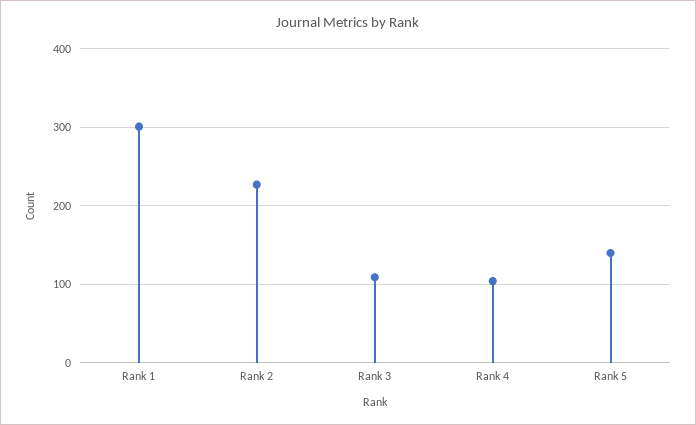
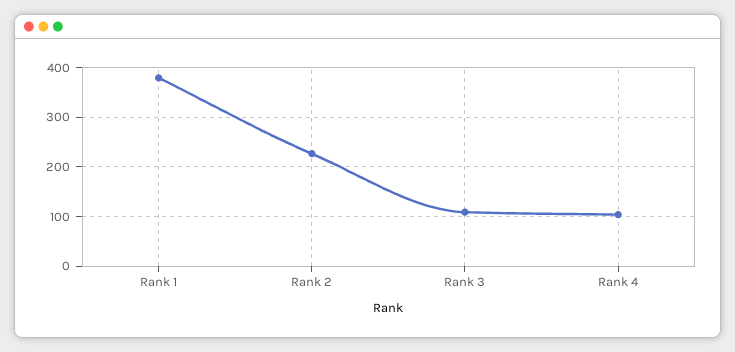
  {
-   "Rank 1": 300,
+   "Rank 1": 380,
    "Rank 2": 230,
    "Rank 3": 110,
-   "Rank 4": 100,
+   "Rank 4": 100
-   "Rank 5": 140
  }

